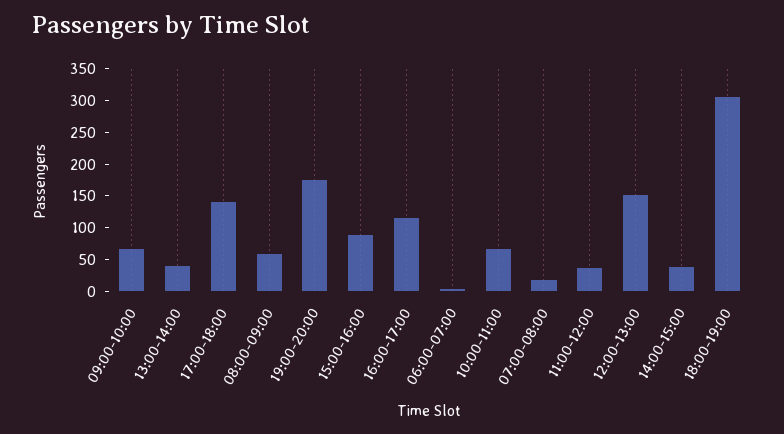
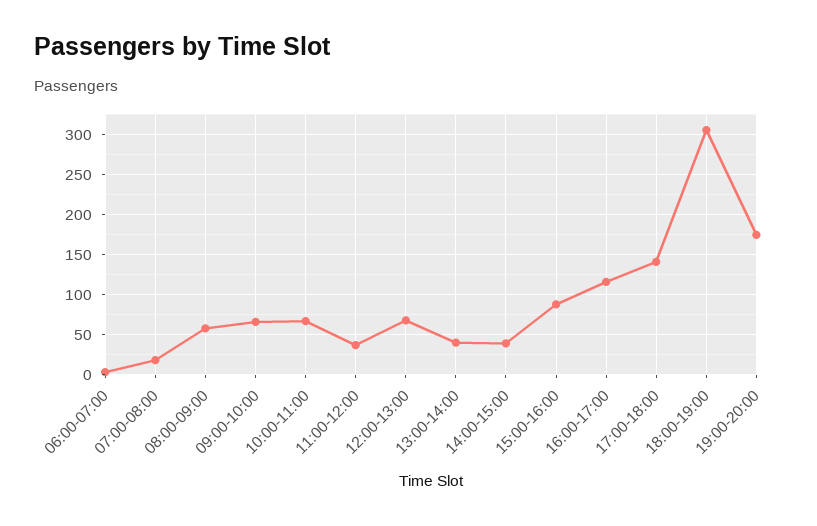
  {
    "09:00-10:00": 70,
    "13:00-14:00": 40,
    "17:00-18:00": 140,
    "08:00-09:00": 60,
    "19:00-20:00": 180,
    "15:00-16:00": 90,
    "16:00-17:00": 120,
    "06:00-07:00": 0,
    "10:00-11:00": 70,
    "07:00-08:00": 20,
    "11:00-12:00": 40,
-   "12:00-13:00": 150,
+   "12:00-13:00": 70,
    "14:00-15:00": 40,
    "18:00-19:00": 310
  }

